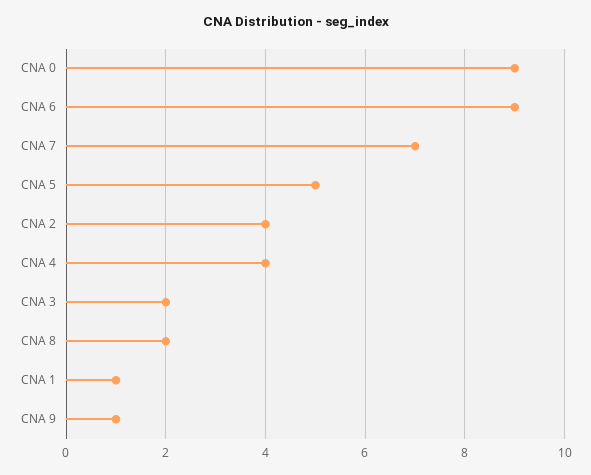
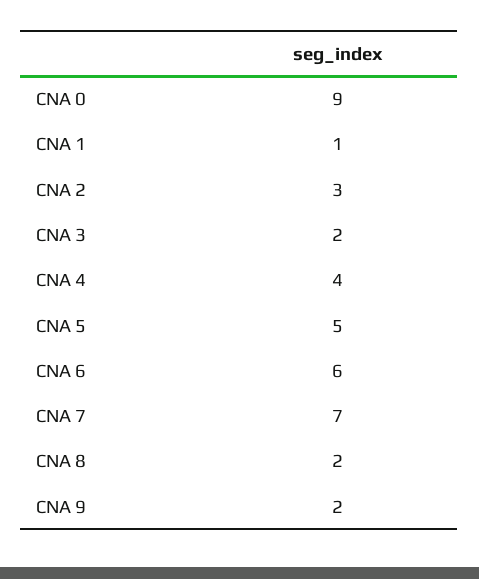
  {
    "CNA 0": 9,
-   "CNA 6": 9,
+   "CNA 6": 6,
    "CNA 7": 7,
    "CNA 5": 5,
-   "CNA 2": 4,
+   "CNA 2": 3,
    "CNA 4": 4,
    "CNA 3": 2,
    "CNA 8": 2,
    "CNA 1": 1,
-   "CNA 9": 1
+   "CNA 9": 2
  }

